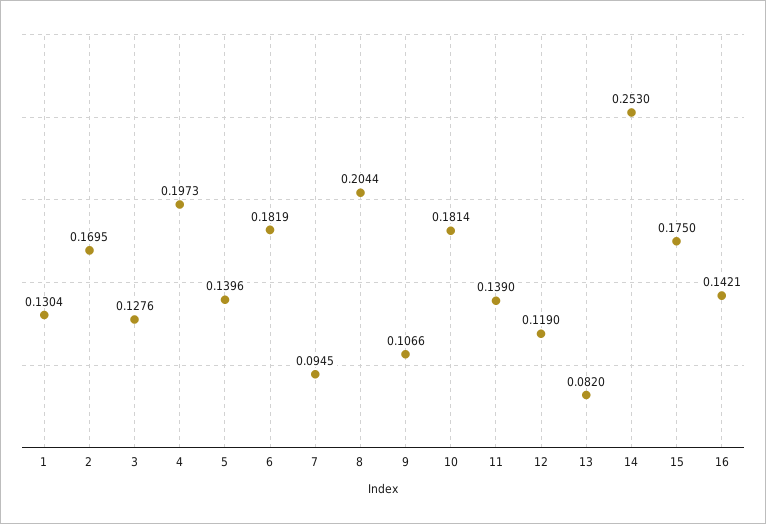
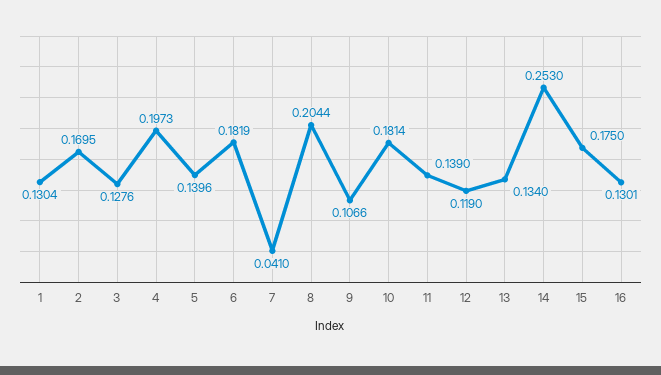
  {
    "1": 0.1304,
    "2": 0.1695,
    "3": 0.1276,
    "4": 0.1973,
    "5": 0.1396,
    "6": 0.1819,
-   "7": 0.0945,
+   "7": 0.041,
    "8": 0.2044,
    "9": 0.1066,
    "10": 0.1814,
    "11": 0.139,
    "12": 0.119,
-   "13": 0.082,
+   "13": 0.134,
    "14": 0.253,
    "15": 0.175,
-   "16": 0.1421
+   "16": 0.1301
  }

